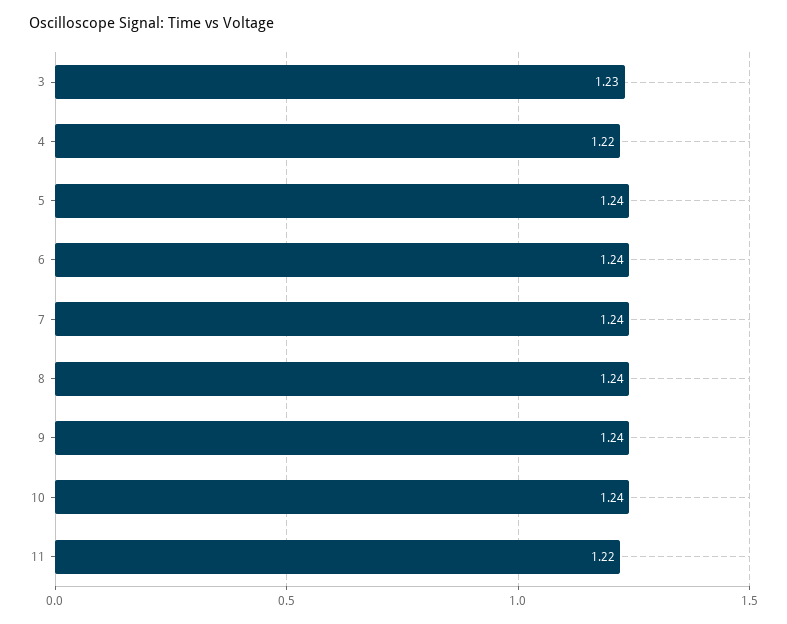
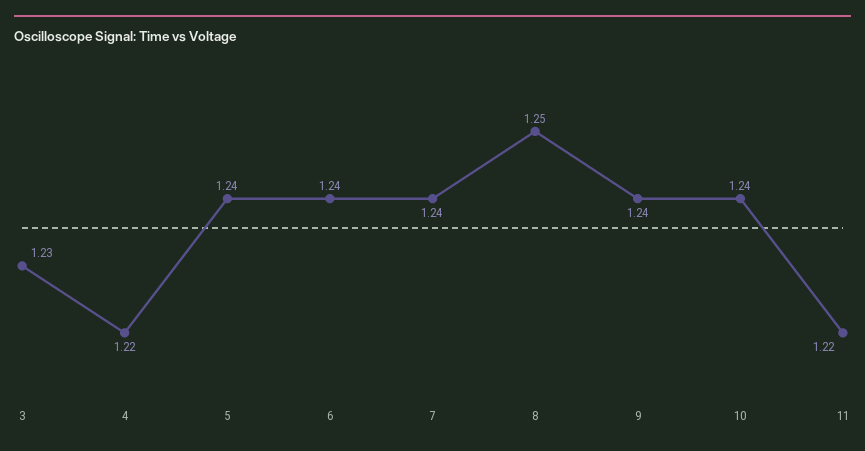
  {
    "3": 1.23,
    "4": 1.22,
    "5": 1.24,
    "6": 1.24,
    "7": 1.24,
-   "8": 1.24,
+   "8": 1.25,
    "9": 1.24,
    "10": 1.24,
    "11": 1.22
  }

